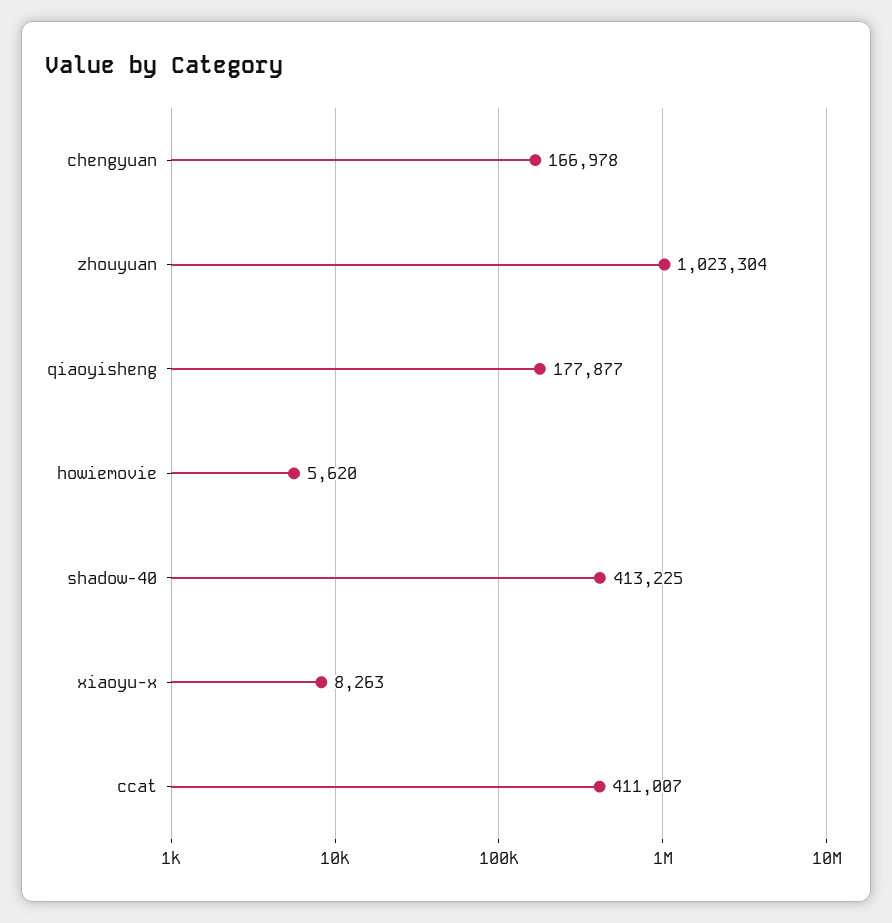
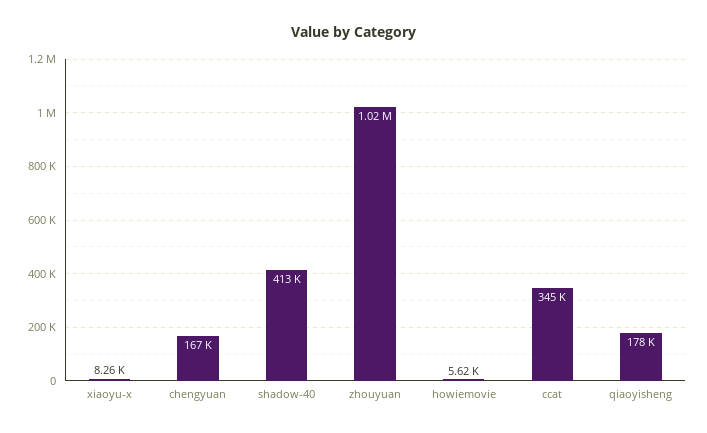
  {
    "chengyuan": 166978,
    "zhouyuan": 1023304,
    "qiaoyisheng": 177877,
    "howiemovie": 5620,
    "shadow-40": 413225,
    "xiaoyu-x": 8263,
-   "ccat": 411007
+   "ccat": 345000
  }

